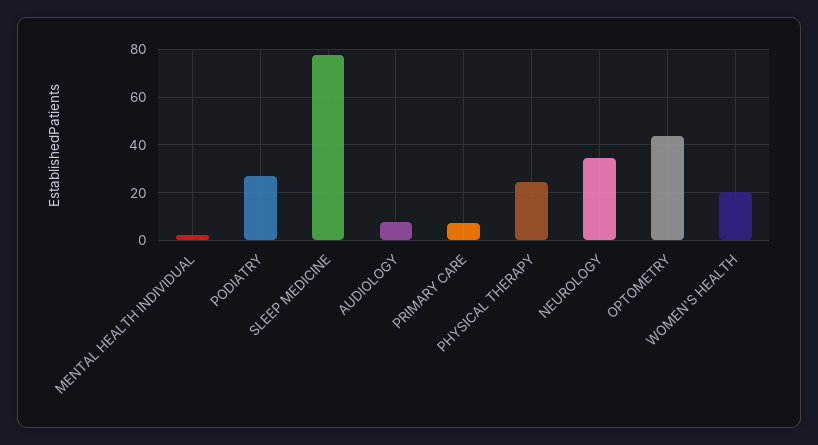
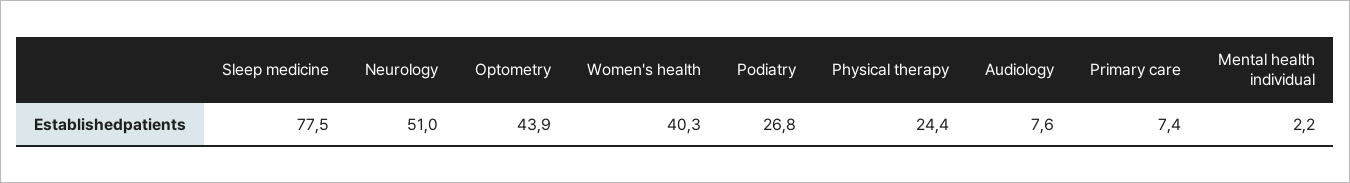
  {
    "MENTAL HEALTH INDIVIDUAL": 2.2,
    "PODIATRY": 26.8,
    "SLEEP MEDICINE": 77.5,
    "AUDIOLOGY": 7.6,
    "PRIMARY CARE": 7.4,
    "PHYSICAL THERAPY": 24.4,
-   "NEUROLOGY": 35,
+   "NEUROLOGY": 51,
    "OPTOMETRY": 43.9,
-   "WOMEN'S HEALTH": 20
+   "WOMEN'S HEALTH": 40.3
  }

